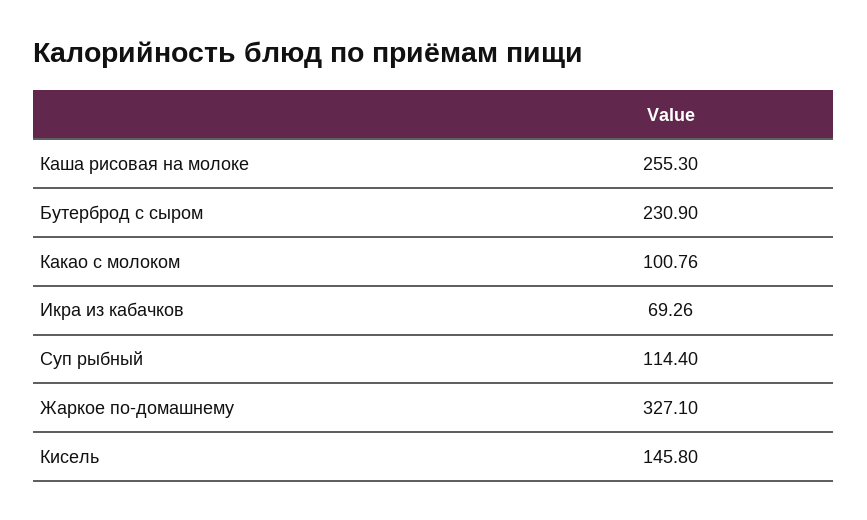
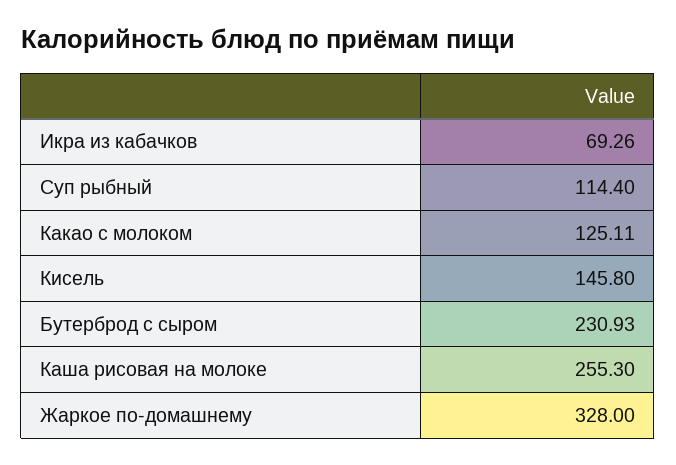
  {
    "Каша рисовая на молоке": 255.3,
-   "Бутерброд с сыром": 230.9,
+   "Бутерброд с сыром": 230.93,
-   "Какао с молоком": 100.76,
+   "Какао с молоком": 125.11,
    "Икра из кабачков": 69.26,
    "Суп рыбный": 114.4,
-   "Жаркое по-домашнему": 327.1,
+   "Жаркое по-домашнему": 328,
    "Кисель": 145.8
  }

